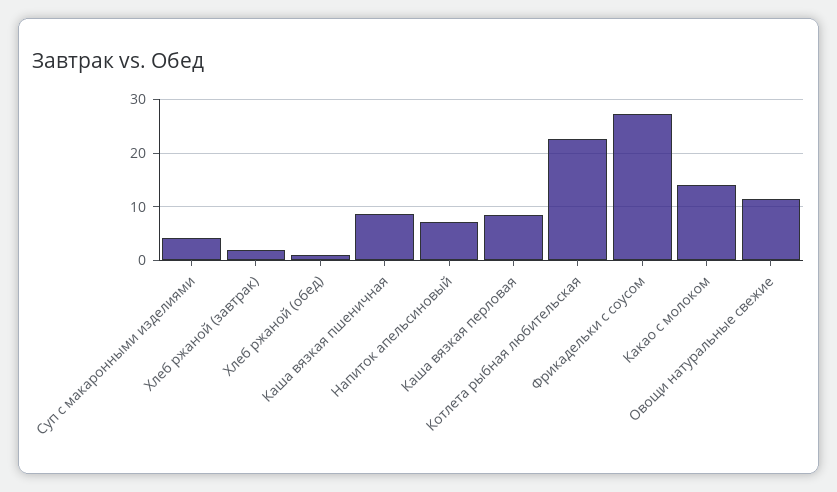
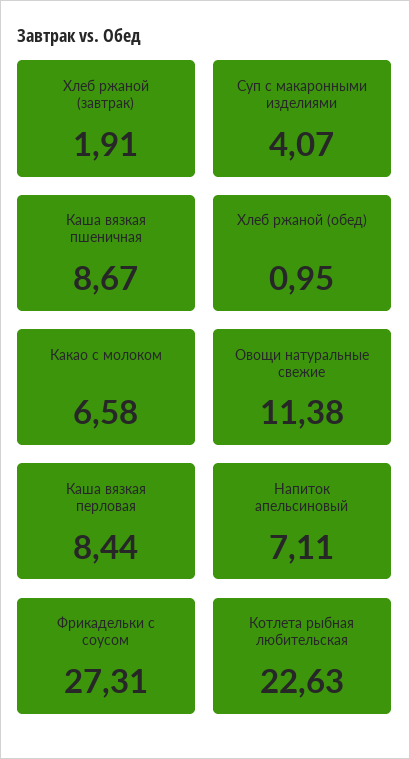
  {
    "Суп с макаронными изделиями": 4.07,
    "Хлеб ржаной (завтрак)": 1.91,
    "Хлеб ржаной (обед)": 0.95,
    "Каша вязкая пшеничная": 8.67,
    "Напиток апельсиновый": 7.11,
    "Каша вязкая перловая": 8.44,
    "Котлета рыбная любительская": 22.63,
    "Фрикадельки с соусом": 27.31,
-   "Какао с молоком": 14,
+   "Какао с молоком": 6.58,
    "Овощи натуральные свежие": 11.38
  }

